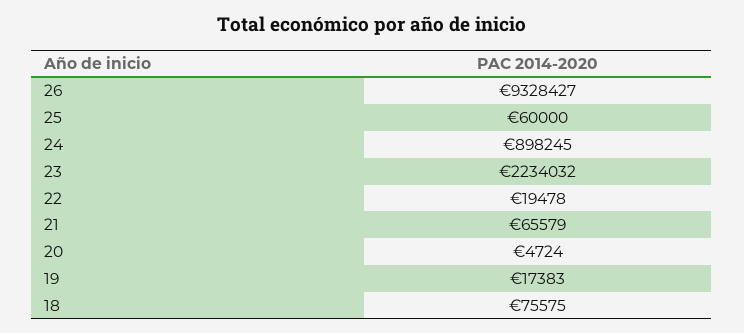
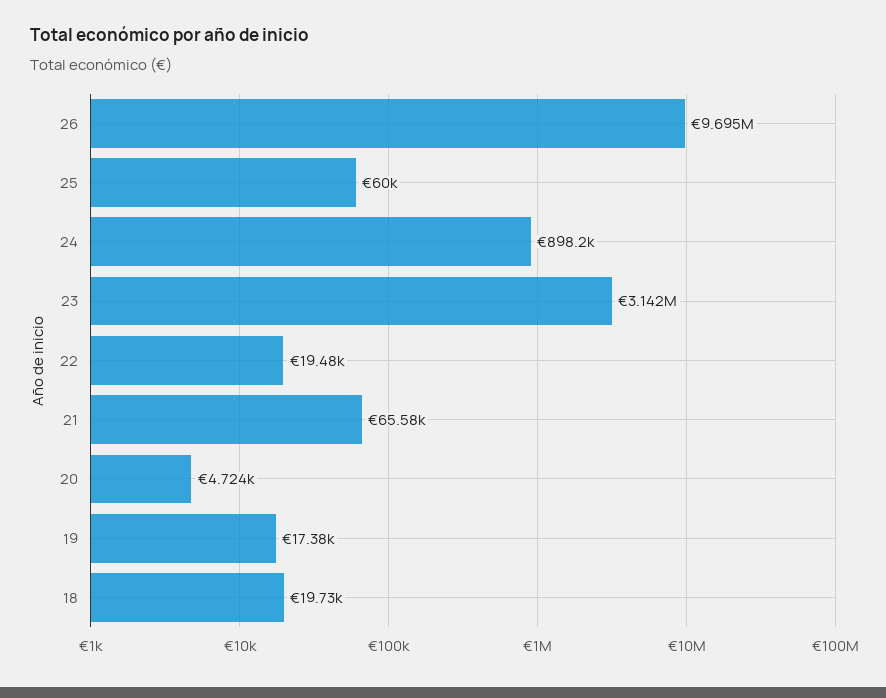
  {
-   "26": 9328427,
+   "26": 9695000,
    "25": 60000,
    "24": 898245,
-   "23": 2234032,
+   "23": 3142000,
    "22": 19478,
    "21": 65579,
    "20": 4724,
    "19": 17383,
-   "18": 75575
+   "18": 19730
  }

